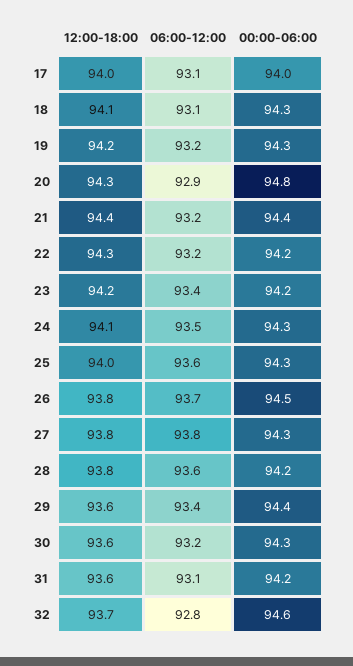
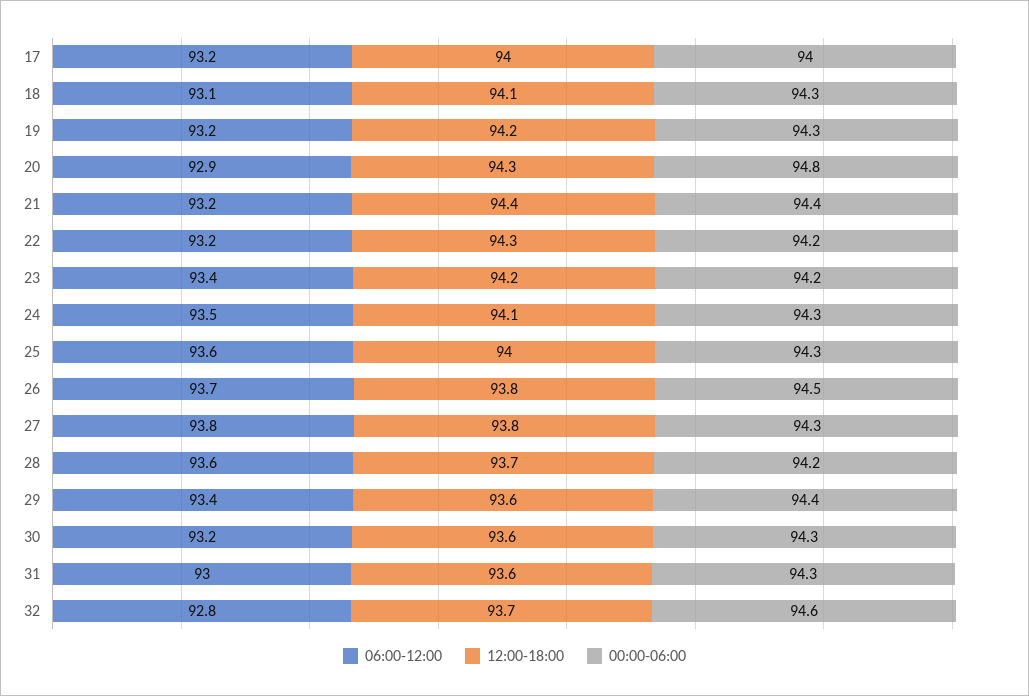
  {
    "12:00-18:00": {
      "17": 94,
      "18": 94.1,
      "19": 94.2,
      "20": 94.3,
      "21": 94.4,
      "22": 94.3,
      "23": 94.2,
      "24": 94.1,
      "25": 94,
      "26": 93.8,
      "27": 93.8,
-     "28": 93.8,
+     "28": 93.7,
      "29": 93.6,
      "30": 93.6,
      "31": 93.6,
      "32": 93.7
    },
    "06:00-12:00": {
-     "17": 93.1,
+     "17": 93.2,
      "18": 93.1,
      "19": 93.2,
      "20": 92.9,
      "21": 93.2,
      "22": 93.2,
      "23": 93.4,
      "24": 93.5,
      "25": 93.6,
      "26": 93.7,
      "27": 93.8,
      "28": 93.6,
      "29": 93.4,
      "30": 93.2,
-     "31": 93.1,
+     "31": 93,
      "32": 92.8
    },
    "00:00-06:00": {
      "17": 94,
      "18": 94.3,
      "19": 94.3,
      "20": 94.8,
      "21": 94.4,
      "22": 94.2,
      "23": 94.2,
      "24": 94.3,
      "25": 94.3,
      "26": 94.5,
      "27": 94.3,
      "28": 94.2,
      "29": 94.4,
      "30": 94.3,
-     "31": 94.2,
+     "31": 94.3,
      "32": 94.6
    }
  }

